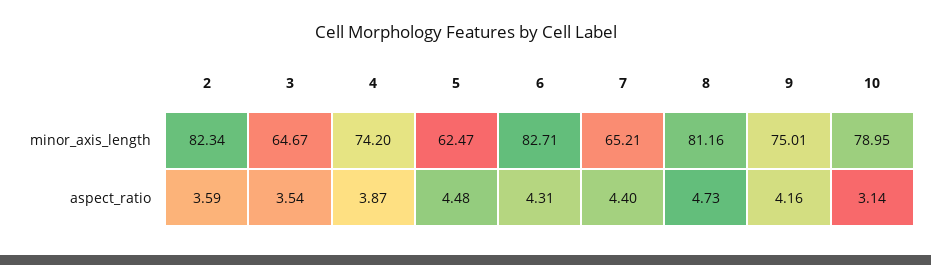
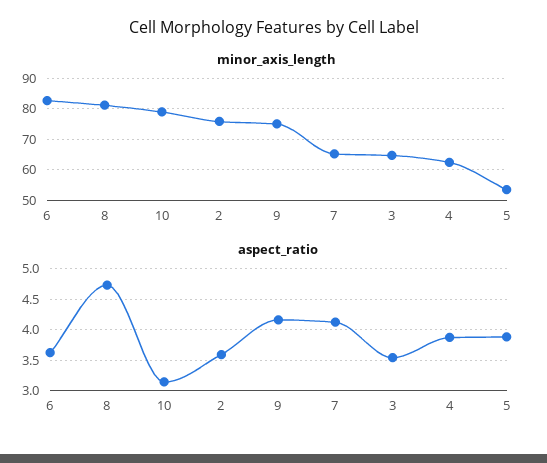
  {
    "minor_axis_length": {
-     "2": 82.34,
+     "2": 76,
      "3": 64.67,
-     "4": 74.2,
+     "4": 62,
-     "5": 62.47,
+     "5": 54,
      "6": 82.71,
      "7": 65.21,
      "8": 81.16,
      "9": 75.01,
      "10": 78.95
    },
    "aspect_ratio": {
      "2": 3.59,
      "3": 3.54,
      "4": 3.87,
-     "5": 4.48,
+     "5": 3.9,
-     "6": 4.31,
+     "6": 3.6,
-     "7": 4.4,
+     "7": 4.1,
      "8": 4.73,
      "9": 4.16,
      "10": 3.14
    }
  }

